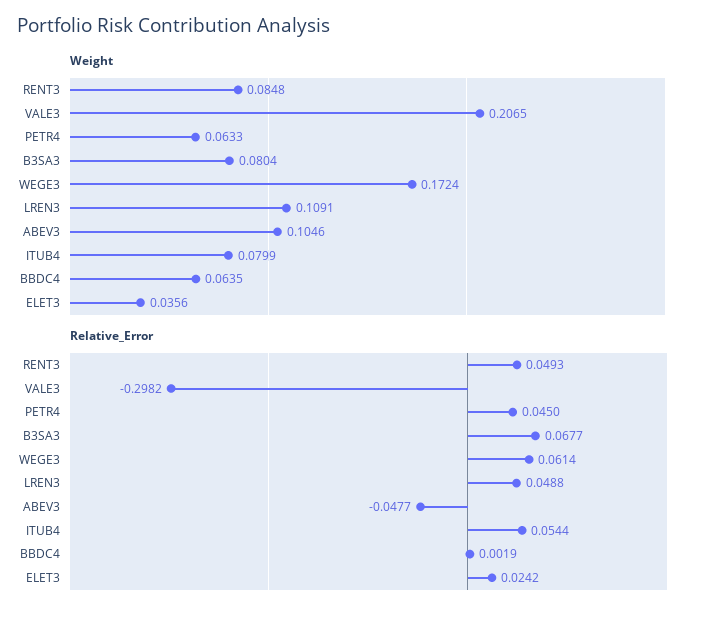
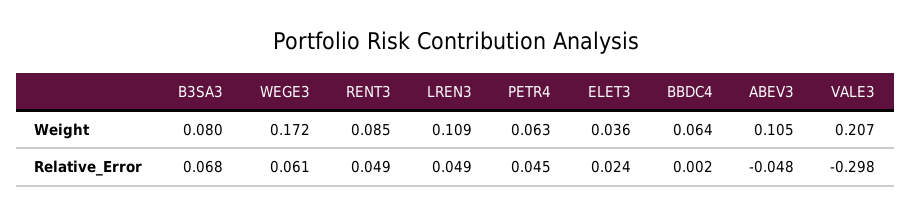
  {
    "Weight": {
      "RENT3": 0.0848,
      "VALE3": 0.2065,
      "PETR4": 0.0633,
      "B3SA3": 0.0804,
      "WEGE3": 0.1724,
      "LREN3": 0.1091,
      "ABEV3": 0.1046,
-     "ITUB4": 0.0799,
      "BBDC4": 0.0635,
      "ELET3": 0.0356
    },
    "Relative_Error": {
      "RENT3": 0.0493,
      "VALE3": -0.2982,
      "PETR4": 0.045,
      "B3SA3": 0.0677,
      "WEGE3": 0.0614,
      "LREN3": 0.0488,
      "ABEV3": -0.0477,
-     "ITUB4": 0.0544,
      "BBDC4": 0.0019,
      "ELET3": 0.0242
    }
  }

